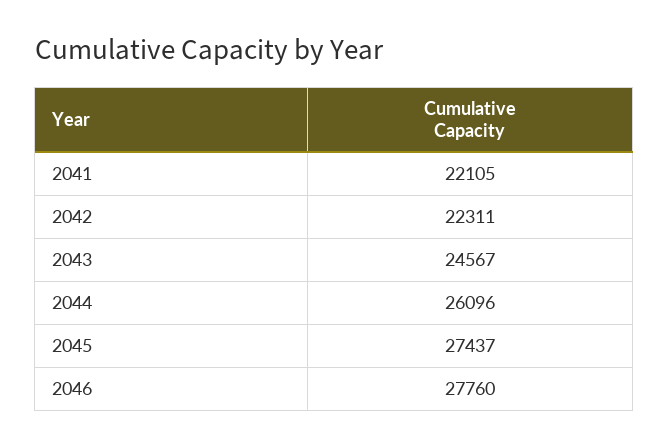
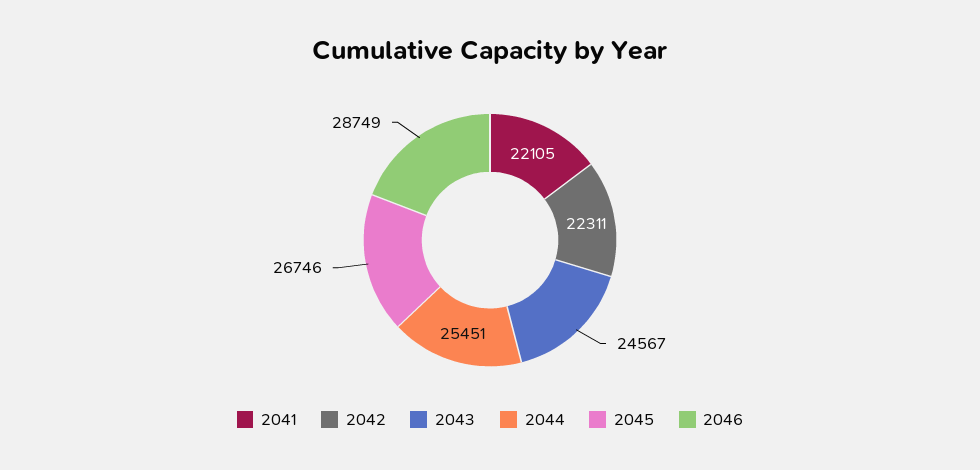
  {
    "2041": 22105,
    "2042": 22311,
    "2043": 24567,
-   "2044": 26096,
+   "2044": 25451,
-   "2045": 27437,
+   "2045": 26746,
-   "2046": 27760
+   "2046": 28749
  }

